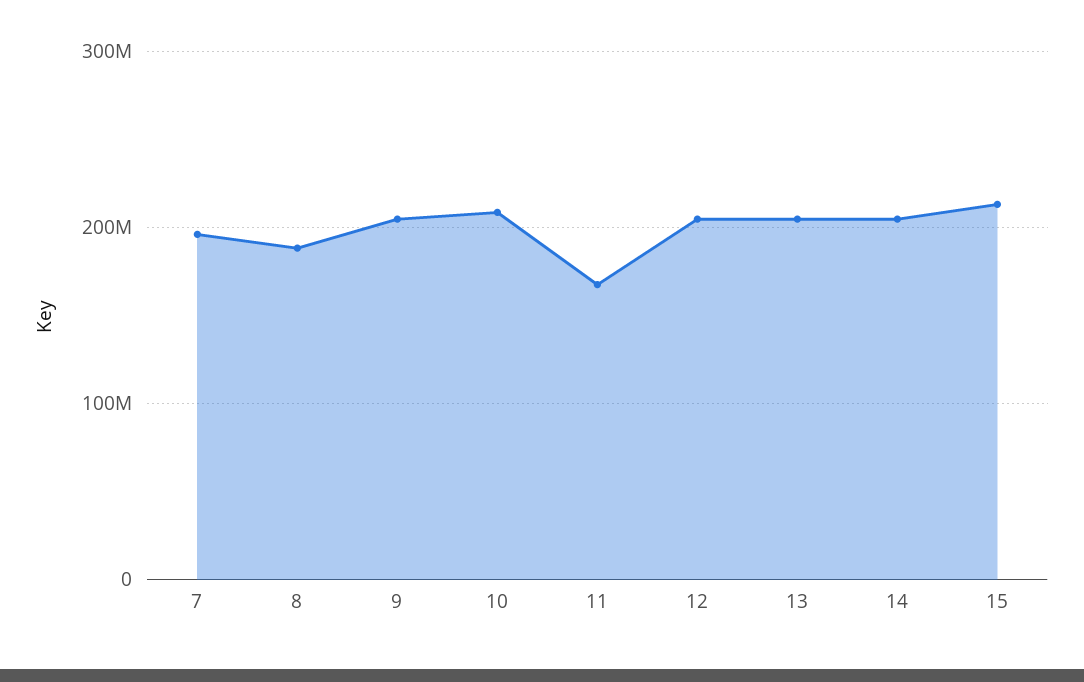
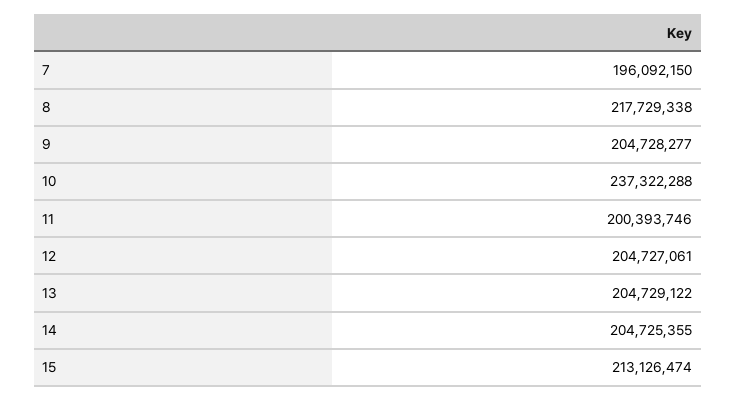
  {
    "7": 196092150,
-   "8": 190000000,
+   "8": 217729338,
    "9": 204728277,
-   "10": 210000000,
+   "10": 237322288,
-   "11": 170000000,
+   "11": 200393746,
    "12": 204727061,
    "13": 204729122,
    "14": 204725355,
    "15": 213126474
  }

